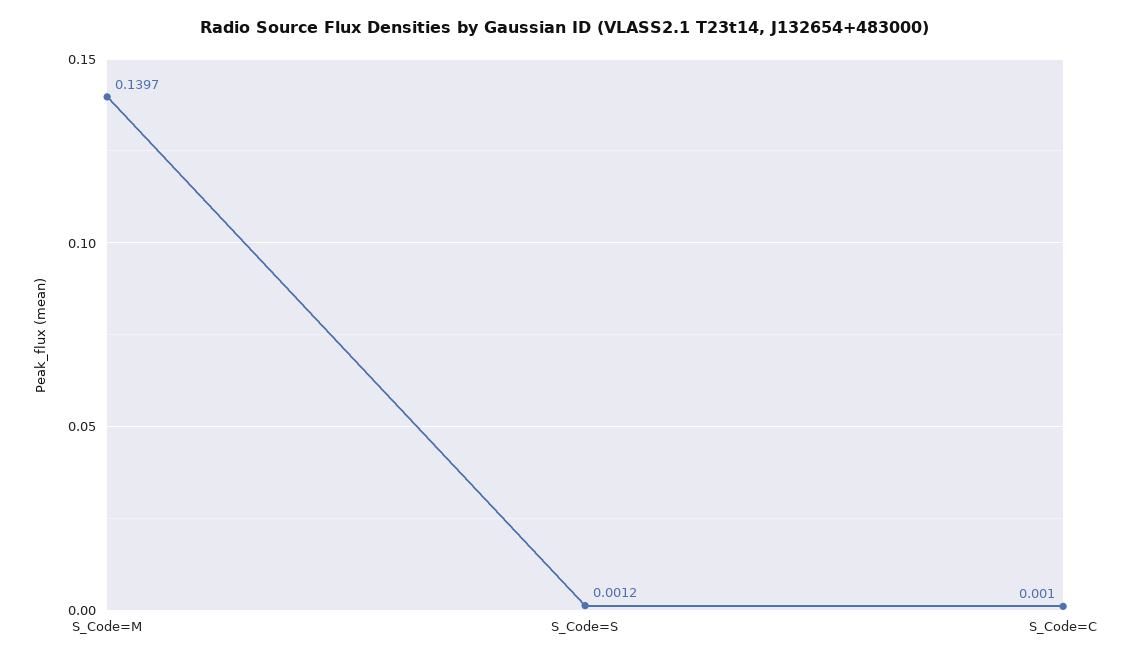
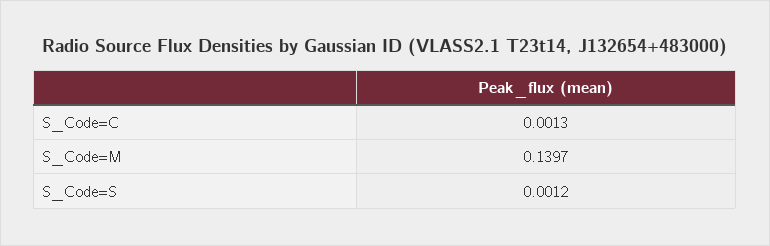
  {
    "S_Code=M": 0.1397,
    "S_Code=S": 0.0012,
-   "S_Code=C": 0.001
+   "S_Code=C": 0.0013
  }

